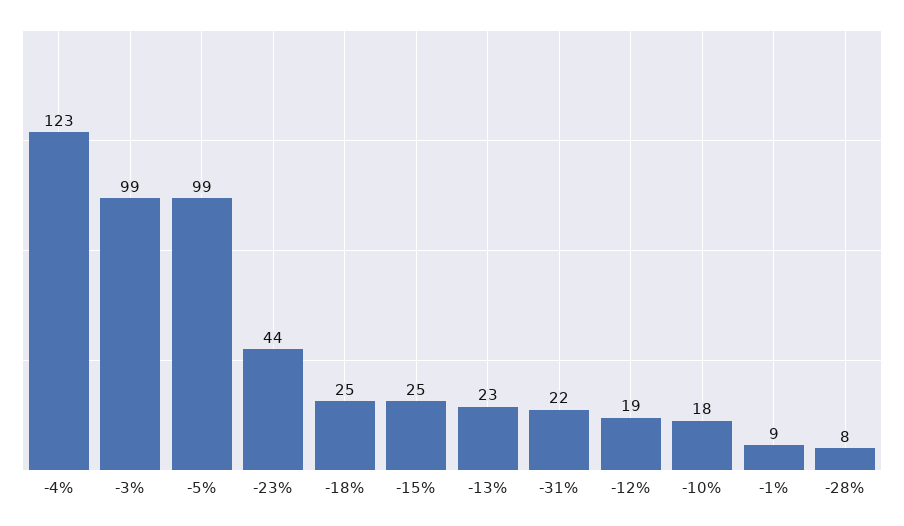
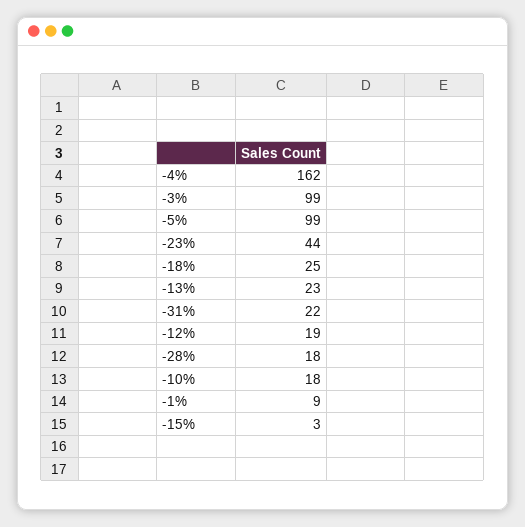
  {
-   "-4%": 123,
+   "-4%": 162,
    "-3%": 99,
    "-5%": 99,
    "-23%": 44,
    "-18%": 25,
-   "-15%": 25,
+   "-15%": 3,
    "-13%": 23,
    "-31%": 22,
    "-12%": 19,
    "-10%": 18,
    "-1%": 9,
-   "-28%": 8
+   "-28%": 18
  }

